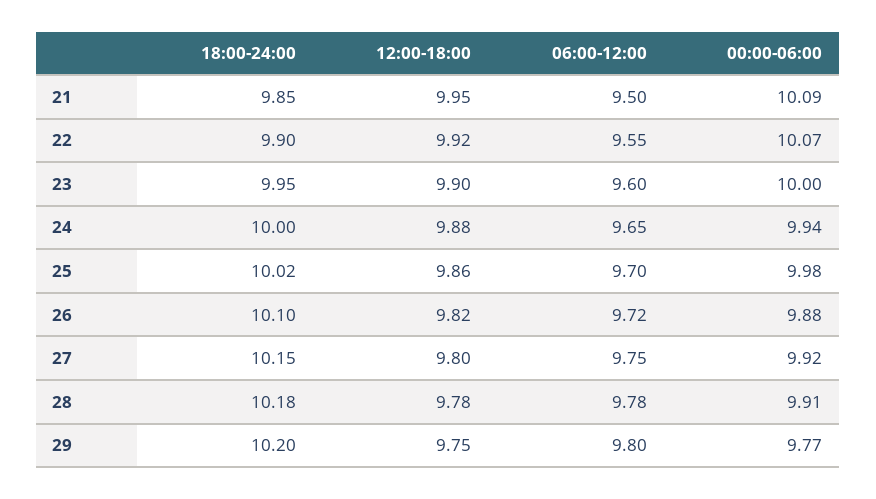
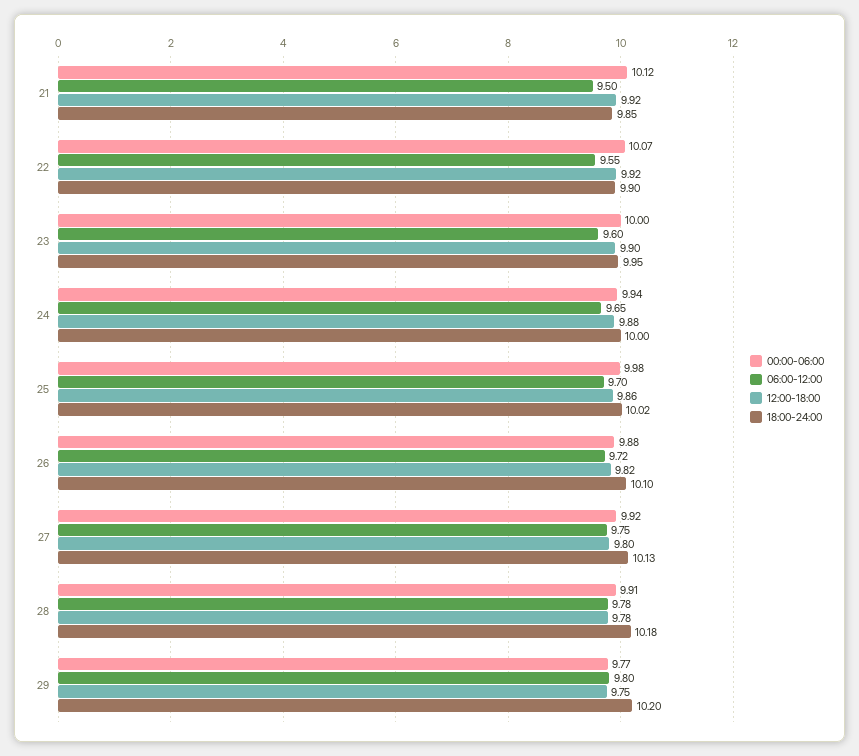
  {
    "18:00-24:00": {
      "21": 9.85,
      "22": 9.9,
      "23": 9.95,
      "24": 10,
      "25": 10.02,
      "26": 10.1,
-     "27": 10.15,
+     "27": 10.13,
      "28": 10.18,
      "29": 10.2
    },
    "12:00-18:00": {
-     "21": 9.95,
+     "21": 9.92,
      "22": 9.92,
      "23": 9.9,
      "24": 9.88,
      "25": 9.86,
      "26": 9.82,
      "27": 9.8,
      "28": 9.78,
      "29": 9.75
    },
    "06:00-12:00": {
      "21": 9.5,
      "22": 9.55,
      "23": 9.6,
      "24": 9.65,
      "25": 9.7,
      "26": 9.72,
      "27": 9.75,
      "28": 9.78,
      "29": 9.8
    },
    "00:00-06:00": {
-     "21": 10.09,
+     "21": 10.12,
      "22": 10.07,
      "23": 10,
      "24": 9.94,
      "25": 9.98,
      "26": 9.88,
      "27": 9.92,
      "28": 9.91,
      "29": 9.77
    }
  }

